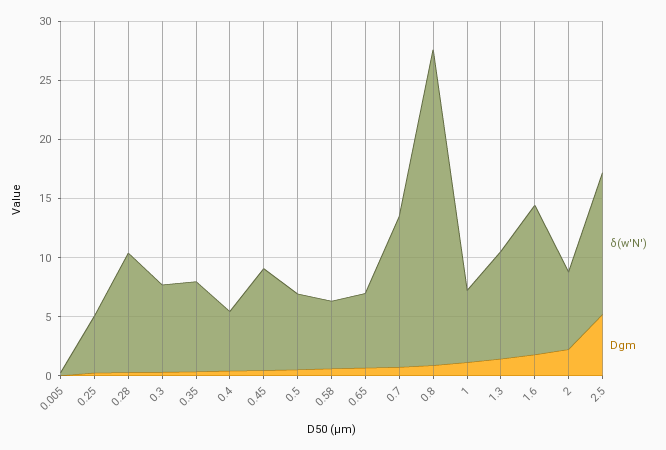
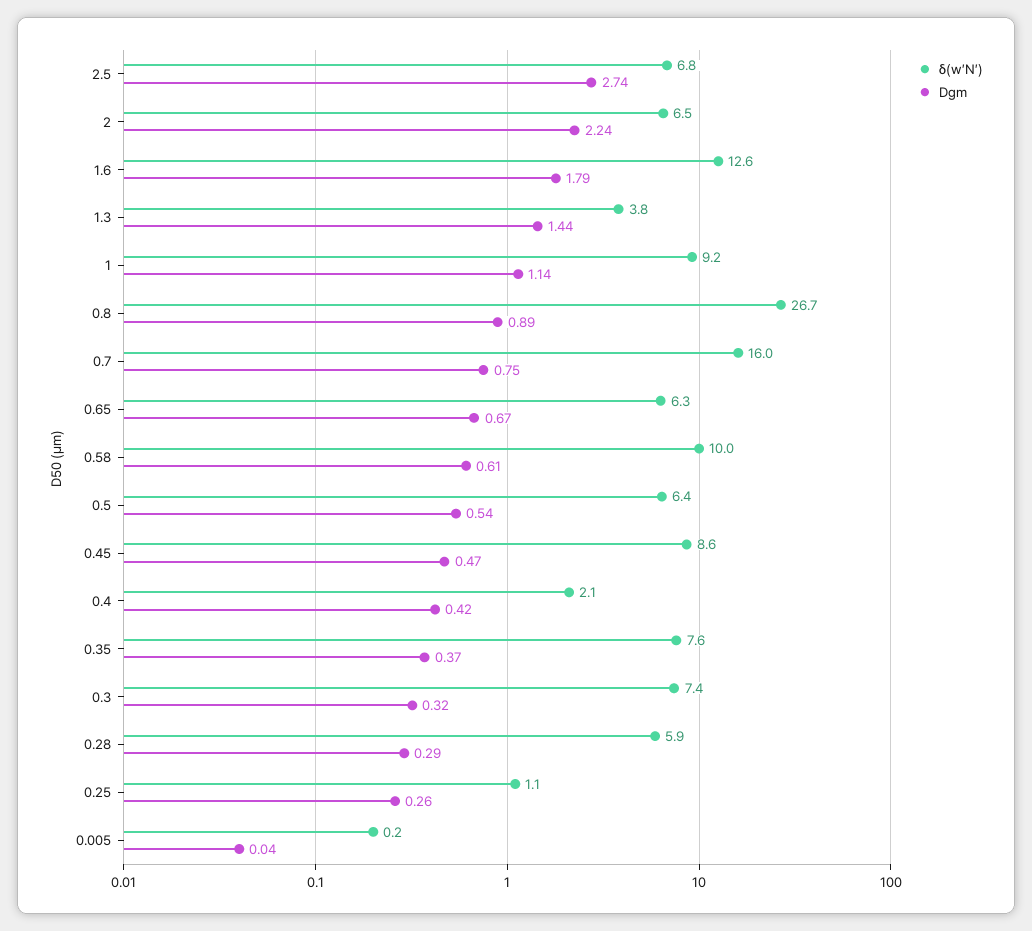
  {
    "δ(w′N′)": {
      "0.005": 0.2,
-     "0.25": 5,
+     "0.25": 1.1,
-     "0.28": 10,
+     "0.28": 5.9,
      "0.3": 7.4,
      "0.35": 7.6,
-     "0.4": 5,
+     "0.4": 2.1,
      "0.45": 8.6,
      "0.5": 6.4,
-     "0.58": 6,
+     "0.58": 10,
      "0.65": 6.3,
-     "0.7": 13,
+     "0.7": 16,
      "0.8": 26.7,
-     "1": 6,
+     "1": 9.2,
-     "1.3": 9,
+     "1.3": 3.8,
      "1.6": 12.6,
      "2": 6.5,
-     "2.5": 12
+     "2.5": 6.8
    },
    "Dgm": {
      "0.005": 0.04,
      "0.25": 0.26,
      "0.28": 0.29,
      "0.3": 0.32,
      "0.35": 0.37,
      "0.4": 0.42,
      "0.45": 0.47,
      "0.5": 0.54,
      "0.58": 0.61,
      "0.65": 0.67,
      "0.7": 0.75,
      "0.8": 0.89,
      "1": 1.14,
      "1.3": 1.44,
      "1.6": 1.79,
      "2": 2.24,
-     "2.5": 5
+     "2.5": 2.74
    }
  }

